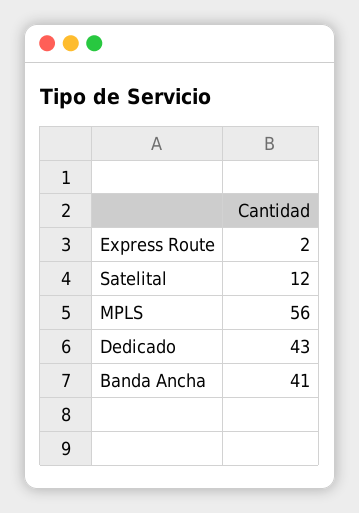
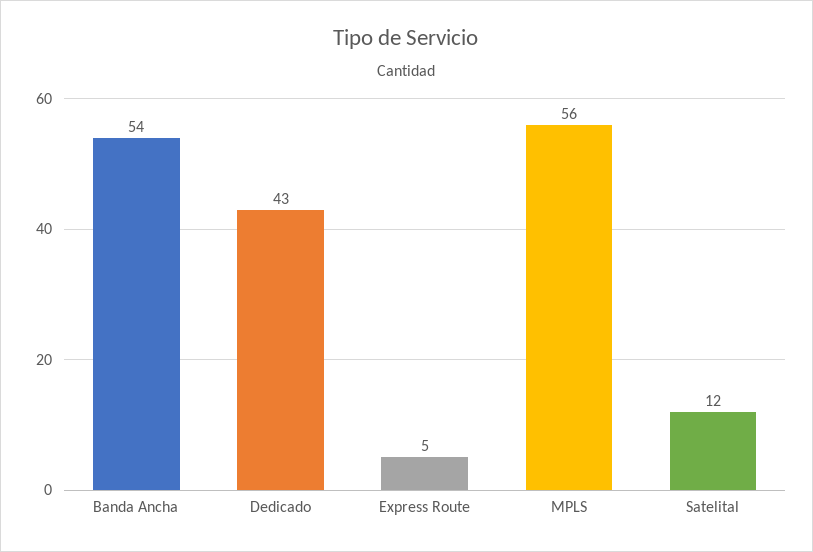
  {
-   "Express Route": 2,
+   "Express Route": 5,
    "Satelital": 12,
    "MPLS": 56,
    "Dedicado": 43,
-   "Banda Ancha": 41
+   "Banda Ancha": 54
  }

